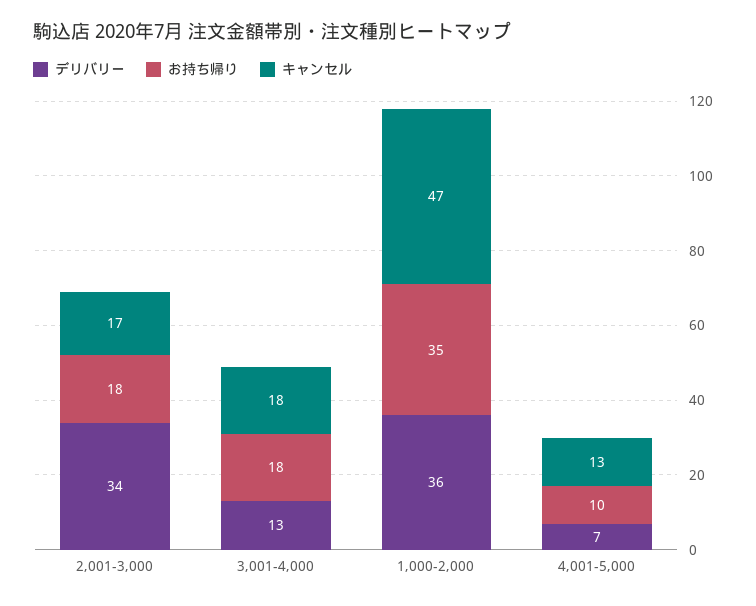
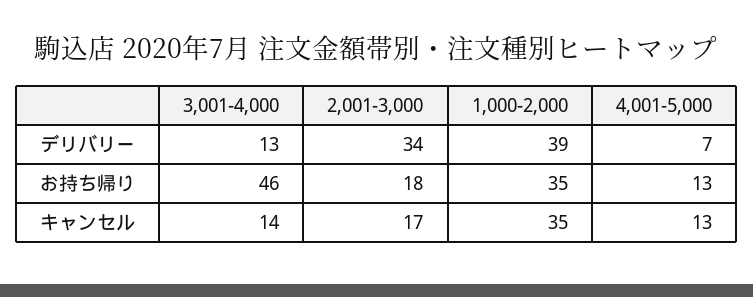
  {
    "デリバリー": {
      "2,001-3,000": 34,
      "3,001-4,000": 13,
-     "1,000-2,000": 36,
+     "1,000-2,000": 39,
      "4,001-5,000": 7
    },
    "お持ち帰り": {
      "2,001-3,000": 18,
-     "3,001-4,000": 18,
+     "3,001-4,000": 46,
      "1,000-2,000": 35,
-     "4,001-5,000": 10
+     "4,001-5,000": 13
    },
    "キャンセル": {
      "2,001-3,000": 17,
-     "3,001-4,000": 18,
+     "3,001-4,000": 14,
-     "1,000-2,000": 47,
+     "1,000-2,000": 35,
      "4,001-5,000": 13
    }
  }

